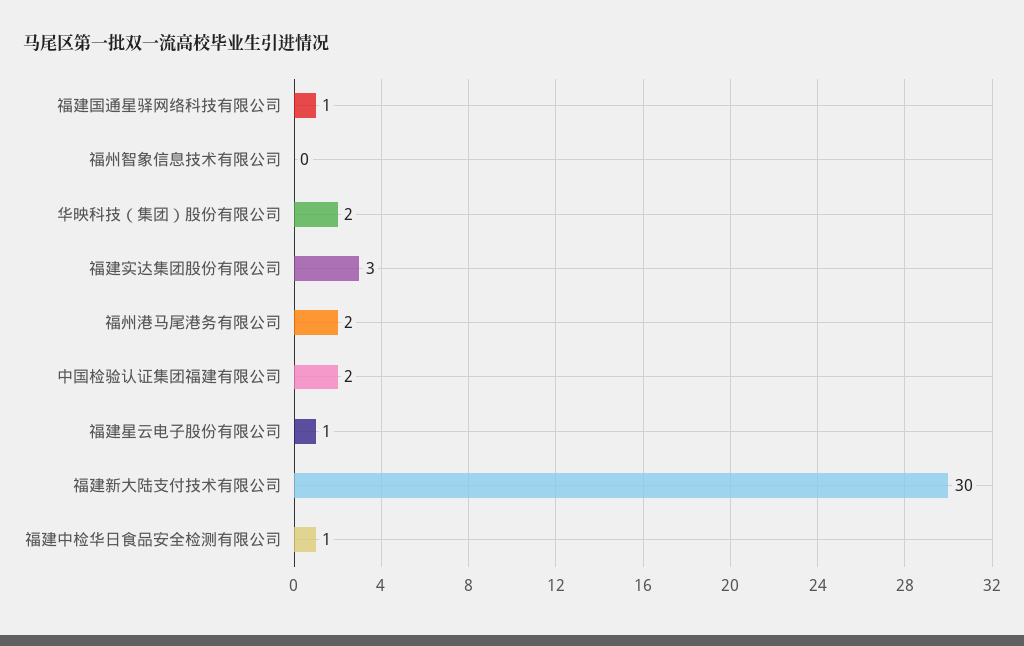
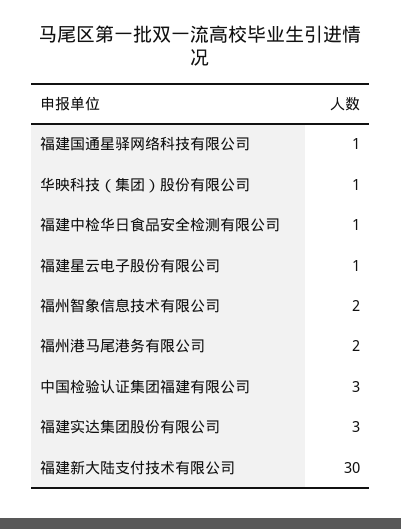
  {
    "福建国通星驿网络科技有限公司": 1,
-   "福州智象信息技术有限公司": 0,
+   "福州智象信息技术有限公司": 2,
-   "华映科技（集团）股份有限公司": 2,
+   "华映科技（集团）股份有限公司": 1,
    "福建实达集团股份有限公司": 3,
    "福州港马尾港务有限公司": 2,
-   "中国检验认证集团福建有限公司": 2,
+   "中国检验认证集团福建有限公司": 3,
    "福建星云电子股份有限公司": 1,
    "福建新大陆支付技术有限公司": 30,
    "福建中检华日食品安全检测有限公司": 1
  }

